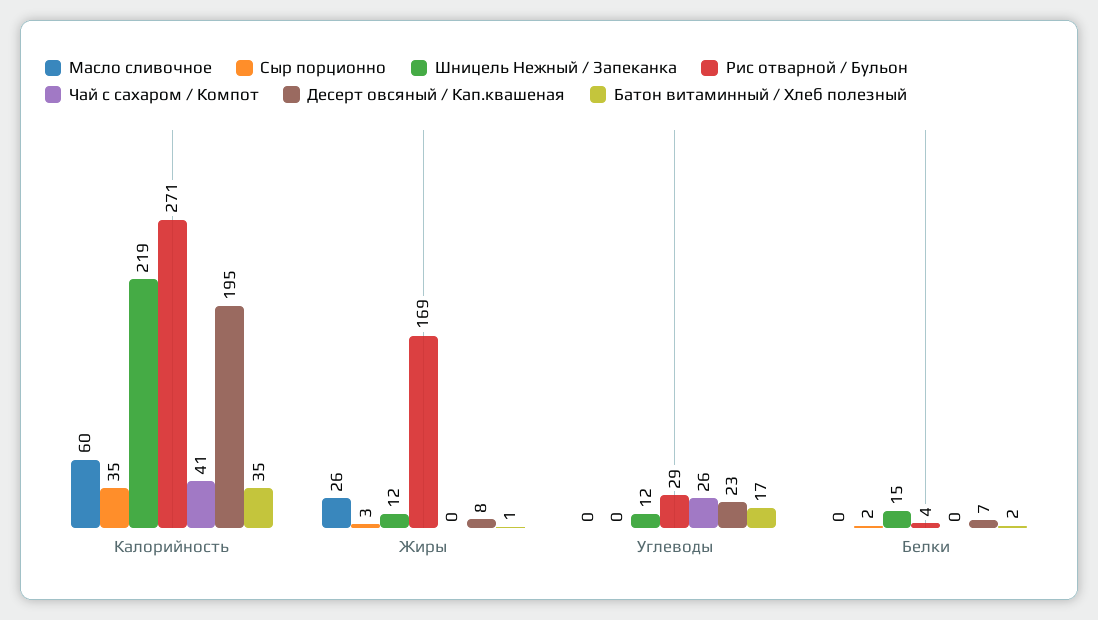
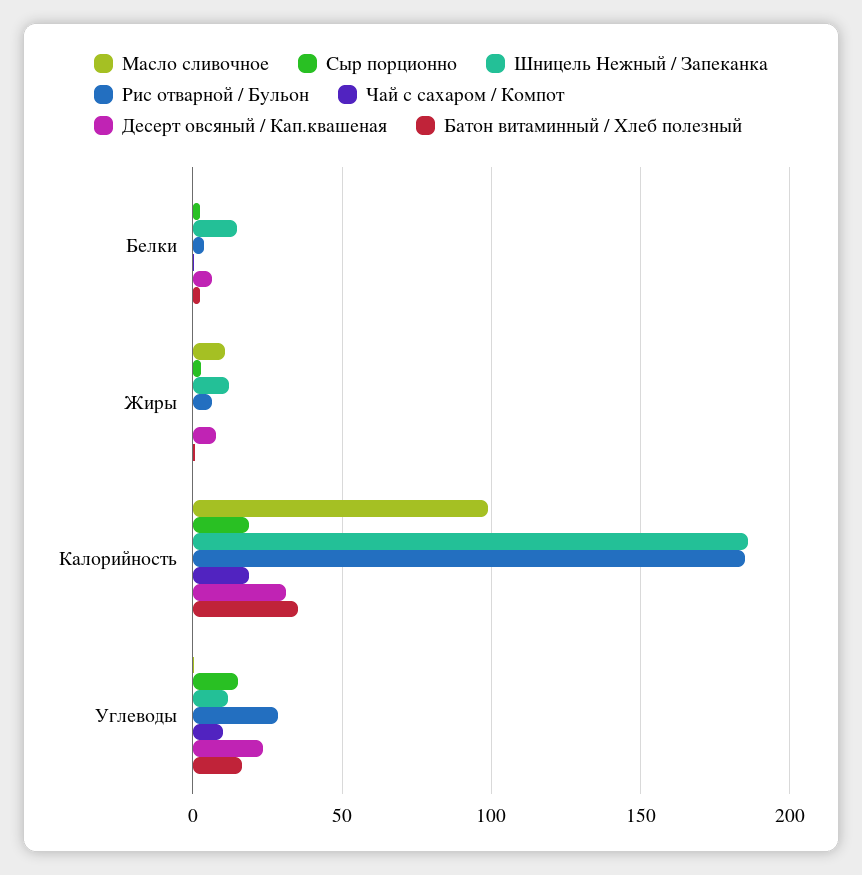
  {
    "Масло сливочное": {
-     "Калорийность": 60,
+     "Калорийность": 100,
-     "Жиры": 26,
+     "Жиры": 10,
      "Углеводы": 0,
      "Белки": 0
    },
    "Сыр порционно": {
-     "Калорийность": 35,
+     "Калорийность": 20,
      "Жиры": 3,
-     "Углеводы": 0,
+     "Углеводы": 15,
      "Белки": 2
    },
    "Шницель Нежный / Запеканка": {
-     "Калорийность": 219,
+     "Калорийность": 185,
      "Жиры": 12,
      "Углеводы": 12,
      "Белки": 15
    },
    "Рис отварной / Бульон": {
-     "Калорийность": 271,
+     "Калорийность": 185,
-     "Жиры": 169,
+     "Жиры": 5,
      "Углеводы": 29,
      "Белки": 4
    },
    "Чай с сахаром / Компот": {
-     "Калорийность": 41,
+     "Калорийность": 20,
      "Жиры": 0,
-     "Углеводы": 26,
+     "Углеводы": 10,
      "Белки": 0
    },
    "Десерт овсяный / Кап.квашеная": {
-     "Калорийность": 195,
+     "Калорийность": 30,
      "Жиры": 8,
      "Углеводы": 23,
      "Белки": 7
    },
    "Батон витаминный / Хлеб полезный": {
      "Калорийность": 35,
      "Жиры": 1,
      "Углеводы": 17,
      "Белки": 2
    }
  }

